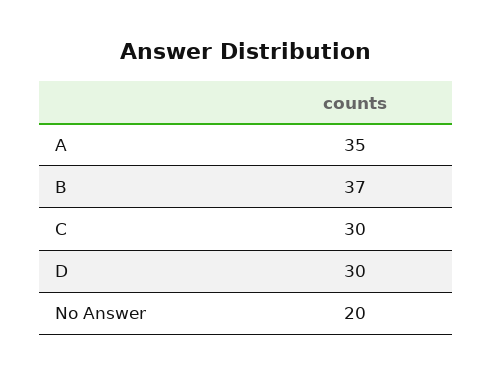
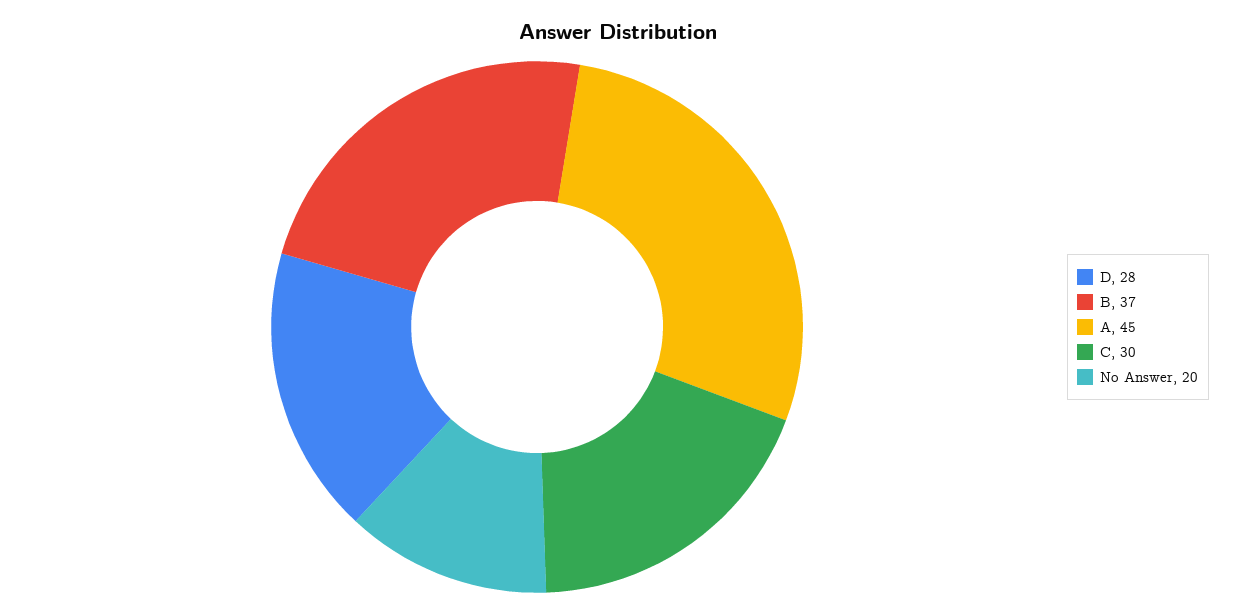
  {
-   "A": 35,
+   "A": 45,
    "B": 37,
    "C": 30,
-   "D": 30,
+   "D": 28,
    "No Answer": 20
  }

